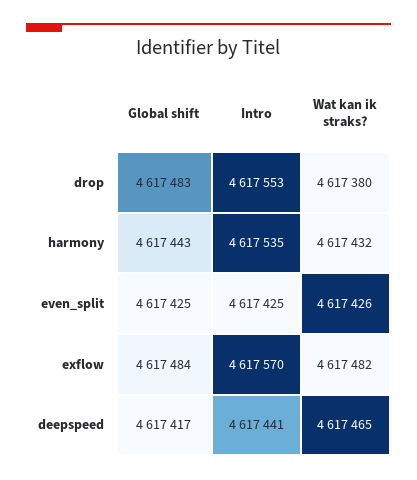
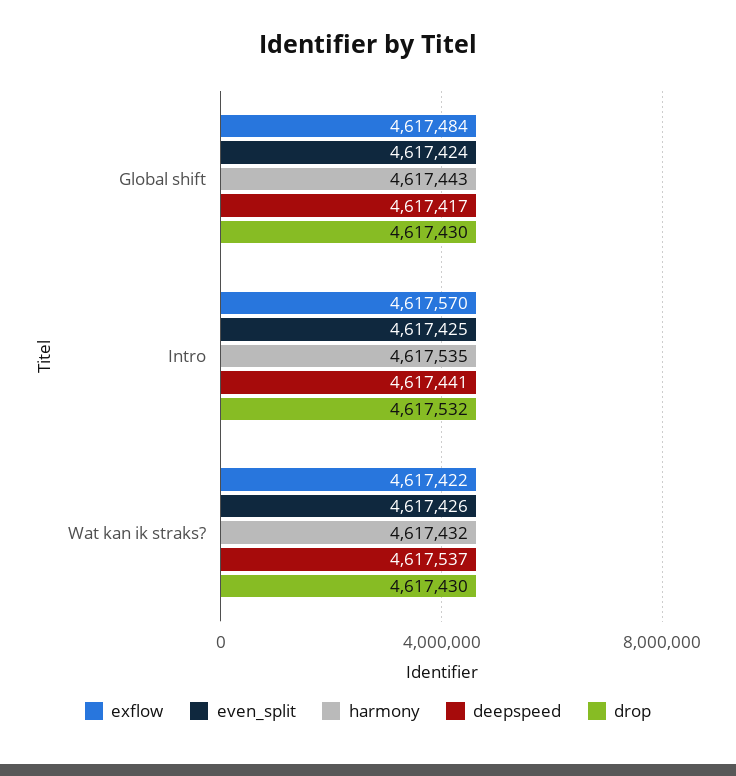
  {
    "drop": {
-     "Global shift": 4617483,
+     "Global shift": 4617430,
-     "Intro": 4617553,
+     "Intro": 4617532,
-     "Wat kan ik straks?": 4617380
+     "Wat kan ik straks?": 4617430
    },
    "harmony": {
      "Global shift": 4617443,
      "Intro": 4617535,
      "Wat kan ik straks?": 4617432
    },
    "even_split": {
-     "Global shift": 4617425,
+     "Global shift": 4617424,
      "Intro": 4617425,
      "Wat kan ik straks?": 4617426
    },
    "exflow": {
      "Global shift": 4617484,
      "Intro": 4617570,
-     "Wat kan ik straks?": 4617482
+     "Wat kan ik straks?": 4617422
    },
    "deepspeed": {
      "Global shift": 4617417,
      "Intro": 4617441,
-     "Wat kan ik straks?": 4617465
+     "Wat kan ik straks?": 4617537
    }
  }

